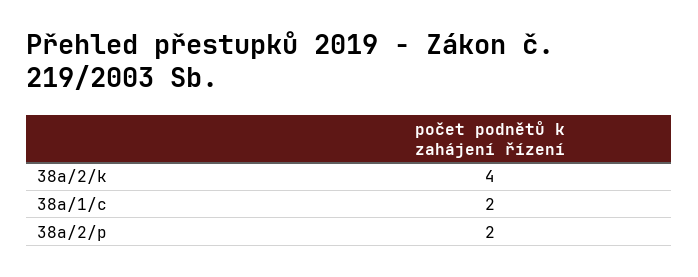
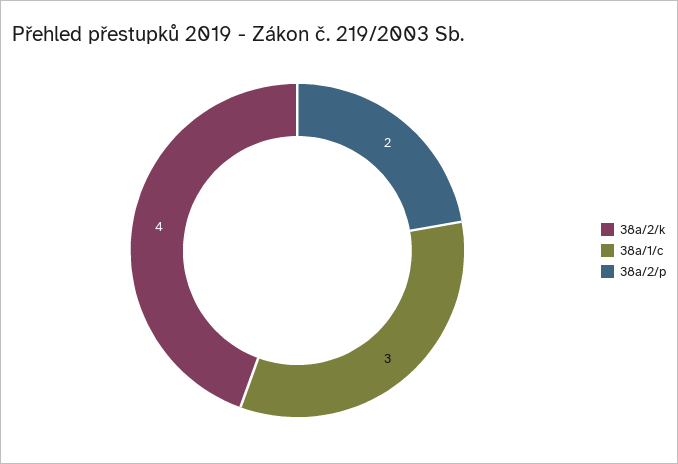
  {
    "38a/2/k": 4,
-   "38a/1/c": 2,
+   "38a/1/c": 3,
    "38a/2/p": 2
  }

